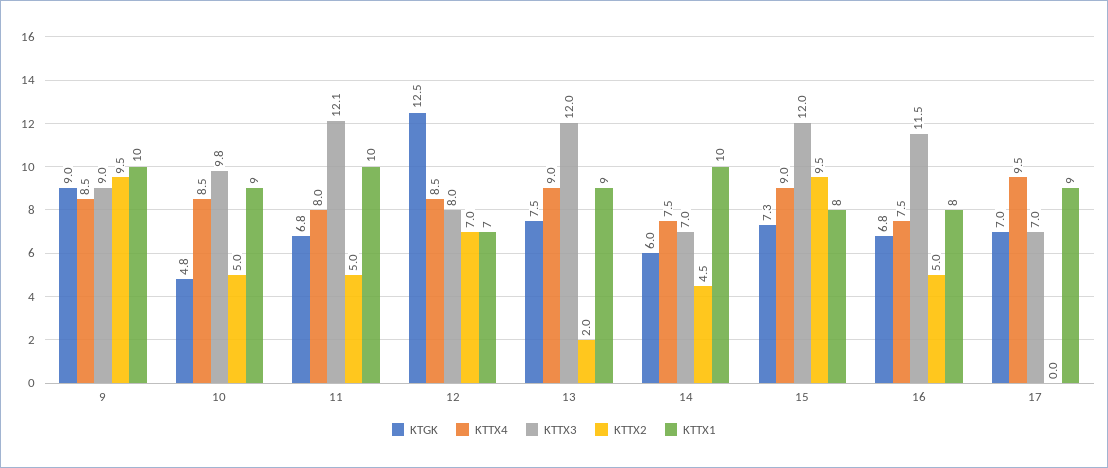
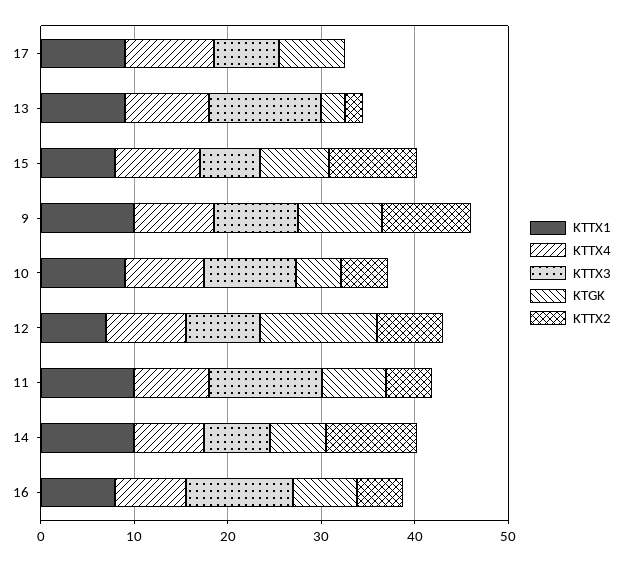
  {
    "KTGK": {
      "9": 9,
      "10": 4.8,
      "11": 6.8,
      "12": 12.5,
-     "13": 7.5,
+     "13": 2,
      "14": 6,
      "15": 7.3,
      "16": 6.8,
      "17": 7
    },
    "KTTX4": {
      "9": 8.5,
      "10": 8.5,
      "11": 8,
      "12": 8.5,
      "13": 9,
      "14": 7.5,
      "15": 9,
      "16": 7.5,
      "17": 9.5
    },
    "KTTX3": {
      "9": 9,
      "10": 9.8,
      "11": 12.1,
      "12": 8,
      "13": 12,
      "14": 7,
-     "15": 12,
+     "15": 6,
      "16": 11.5,
      "17": 7
    },
    "KTTX2": {
      "9": 9.5,
      "10": 5,
      "11": 5,
      "12": 7,
      "13": 2,
-     "14": 4.5,
+     "14": 10,
      "15": 9.5,
      "16": 5,
      "17": 0
    },
    "KTTX1": {
      "9": 10,
      "10": 9,
      "11": 10,
      "12": 7,
      "13": 9,
      "14": 10,
      "15": 8,
      "16": 8,
      "17": 9
    }
  }

